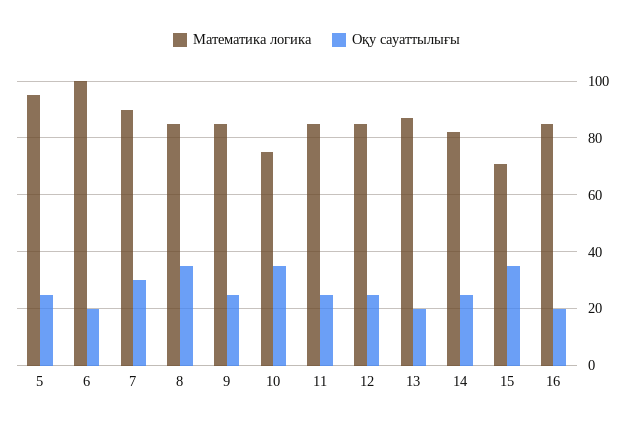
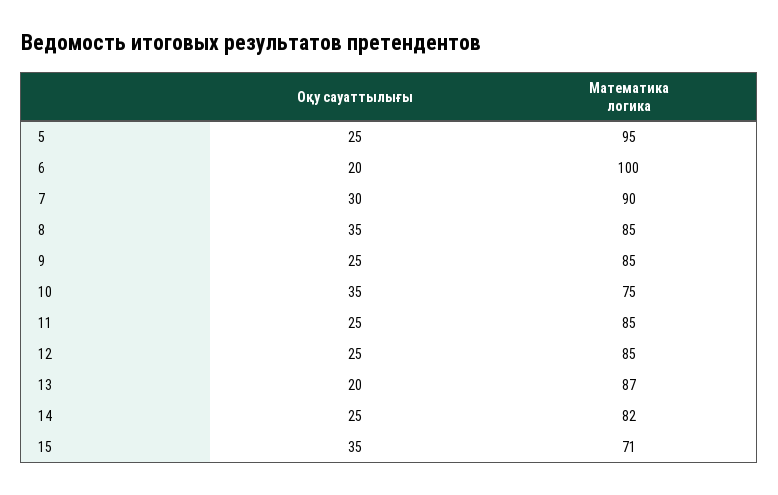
  {
    "Математика логика": {
      "5": 95,
      "6": 100,
      "7": 90,
      "8": 85,
      "9": 85,
      "10": 75,
      "11": 85,
      "12": 85,
      "13": 87,
      "14": 82,
-     "15": 71,
+     "15": 71
-     "16": 85
    },
    "Оқу сауаттылығы": {
      "5": 25,
      "6": 20,
      "7": 30,
      "8": 35,
      "9": 25,
      "10": 35,
      "11": 25,
      "12": 25,
      "13": 20,
      "14": 25,
-     "15": 35,
+     "15": 35
-     "16": 20
    }
  }

